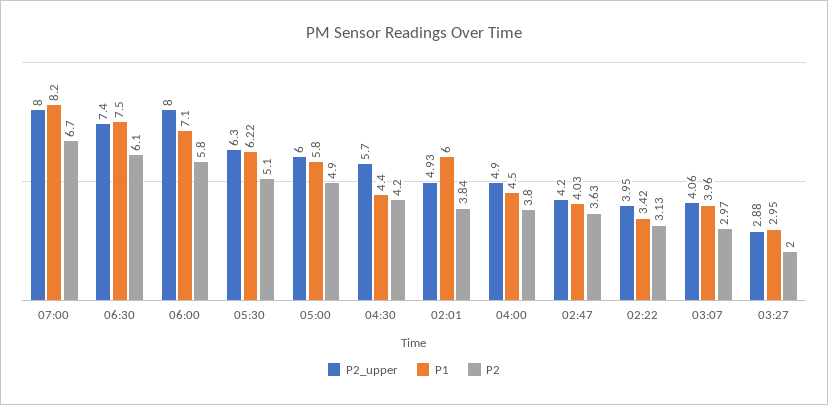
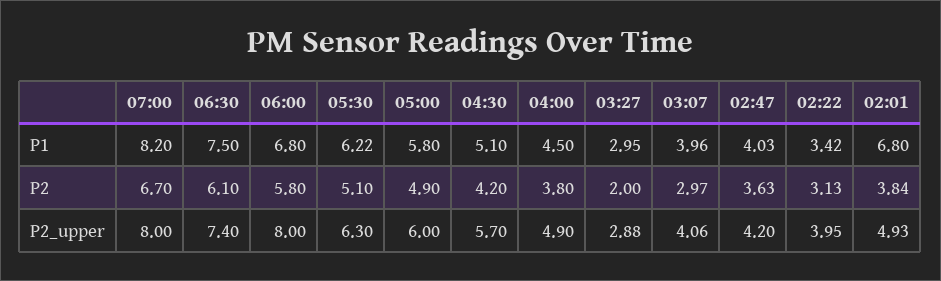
  {
    "P2_upper": {
      "07:00": 8,
      "06:30": 7.4,
      "06:00": 8,
      "05:30": 6.3,
      "05:00": 6,
      "04:30": 5.7,
      "02:01": 4.93,
      "04:00": 4.9,
      "02:47": 4.2,
      "02:22": 3.95,
      "03:07": 4.06,
      "03:27": 2.88
    },
    "P1": {
      "07:00": 8.2,
      "06:30": 7.5,
-     "06:00": 7.1,
+     "06:00": 6.8,
      "05:30": 6.22,
      "05:00": 5.8,
-     "04:30": 4.4,
+     "04:30": 5.1,
-     "02:01": 6,
+     "02:01": 6.8,
      "04:00": 4.5,
      "02:47": 4.03,
      "02:22": 3.42,
      "03:07": 3.96,
      "03:27": 2.95
    },
    "P2": {
      "07:00": 6.7,
      "06:30": 6.1,
      "06:00": 5.8,
      "05:30": 5.1,
      "05:00": 4.9,
      "04:30": 4.2,
      "02:01": 3.84,
      "04:00": 3.8,
      "02:47": 3.63,
      "02:22": 3.13,
      "03:07": 2.97,
      "03:27": 2
    }
  }

